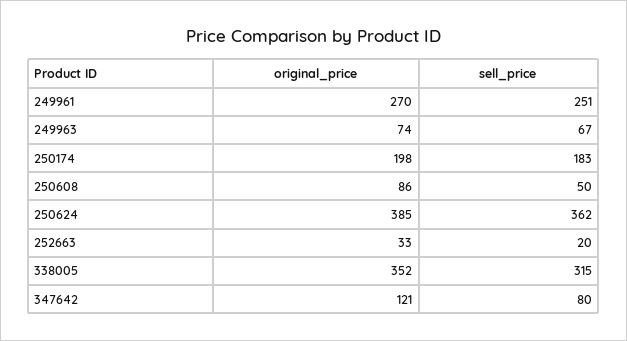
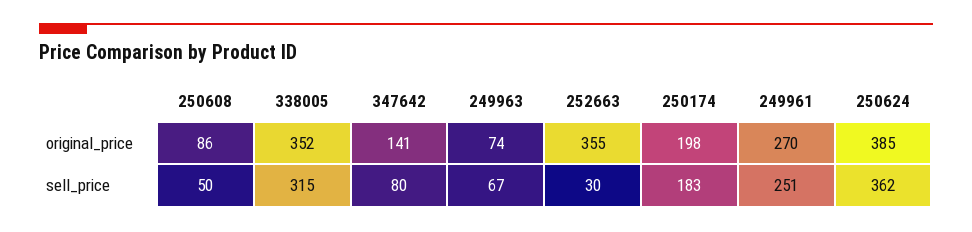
  {
    "original_price": {
      "249961": 270,
      "249963": 74,
      "250174": 198,
      "250608": 86,
      "250624": 385,
-     "252663": 33,
+     "252663": 355,
      "338005": 352,
-     "347642": 121
+     "347642": 141
    },
    "sell_price": {
      "249961": 251,
      "249963": 67,
      "250174": 183,
      "250608": 50,
      "250624": 362,
-     "252663": 20,
+     "252663": 30,
      "338005": 315,
      "347642": 80
    }
  }

